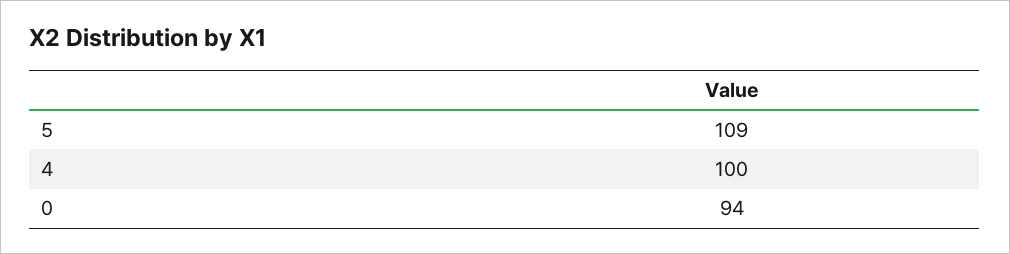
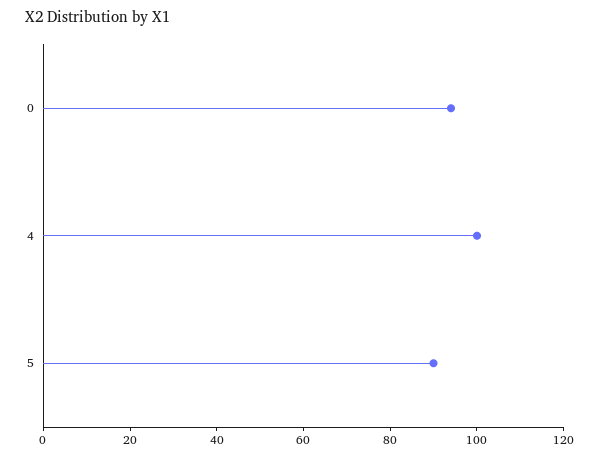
  {
-   "5": 109,
+   "5": 90,
    "4": 100,
    "0": 94
  }

